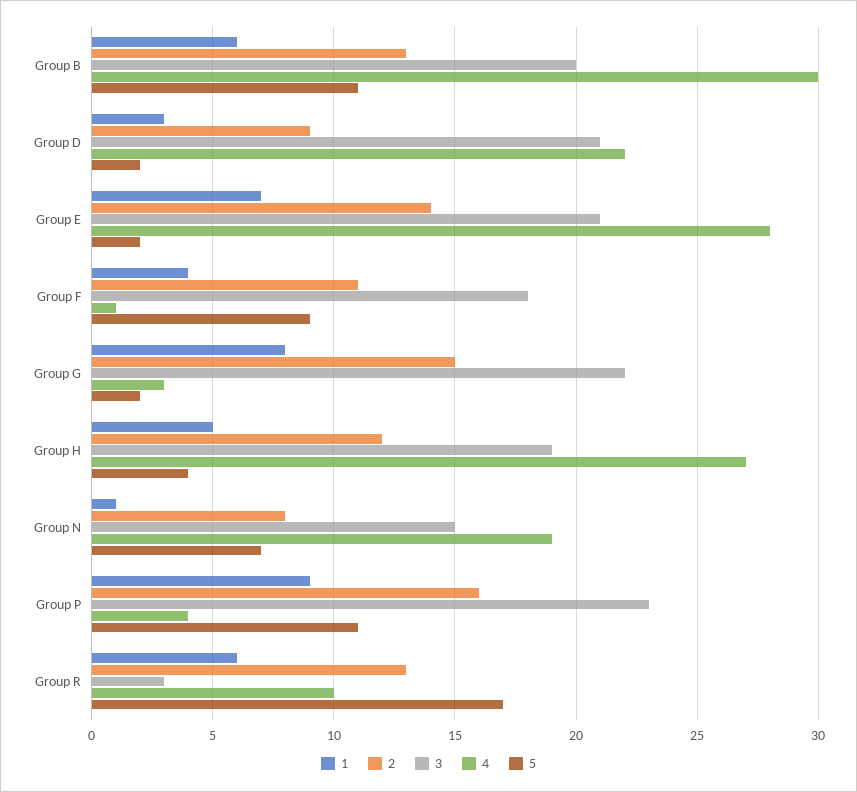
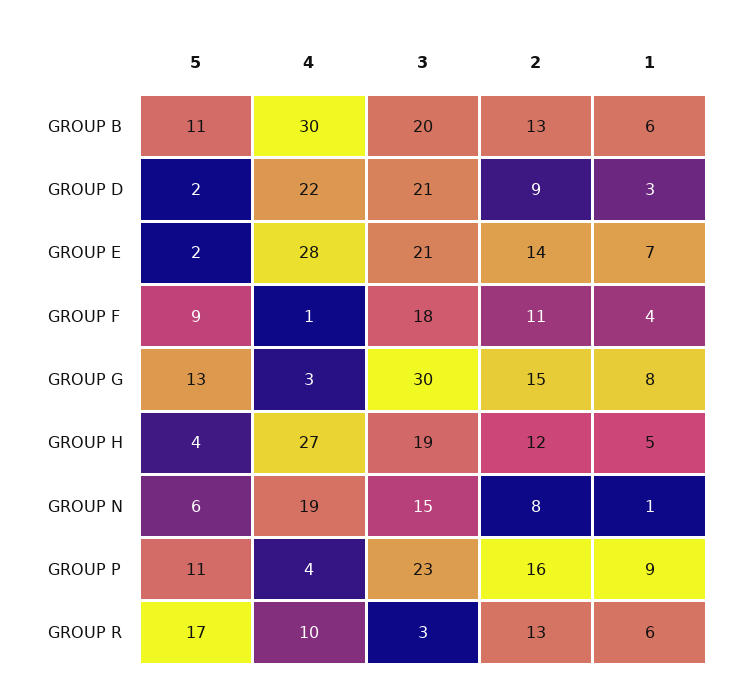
  {
    "1": {
      "Group B": 6,
      "Group D": 3,
      "Group E": 7,
      "Group F": 4,
      "Group G": 8,
      "Group H": 5,
      "Group N": 1,
      "Group P": 9,
      "Group R": 6
    },
    "2": {
      "Group B": 13,
      "Group D": 9,
      "Group E": 14,
      "Group F": 11,
      "Group G": 15,
      "Group H": 12,
      "Group N": 8,
      "Group P": 16,
      "Group R": 13
    },
    "3": {
      "Group B": 20,
      "Group D": 21,
      "Group E": 21,
      "Group F": 18,
-     "Group G": 22,
+     "Group G": 30,
      "Group H": 19,
      "Group N": 15,
      "Group P": 23,
      "Group R": 3
    },
    "4": {
      "Group B": 30,
      "Group D": 22,
      "Group E": 28,
      "Group F": 1,
      "Group G": 3,
      "Group H": 27,
      "Group N": 19,
      "Group P": 4,
      "Group R": 10
    },
    "5": {
      "Group B": 11,
      "Group D": 2,
      "Group E": 2,
      "Group F": 9,
-     "Group G": 2,
+     "Group G": 13,
      "Group H": 4,
-     "Group N": 7,
+     "Group N": 6,
      "Group P": 11,
      "Group R": 17
    }
  }

